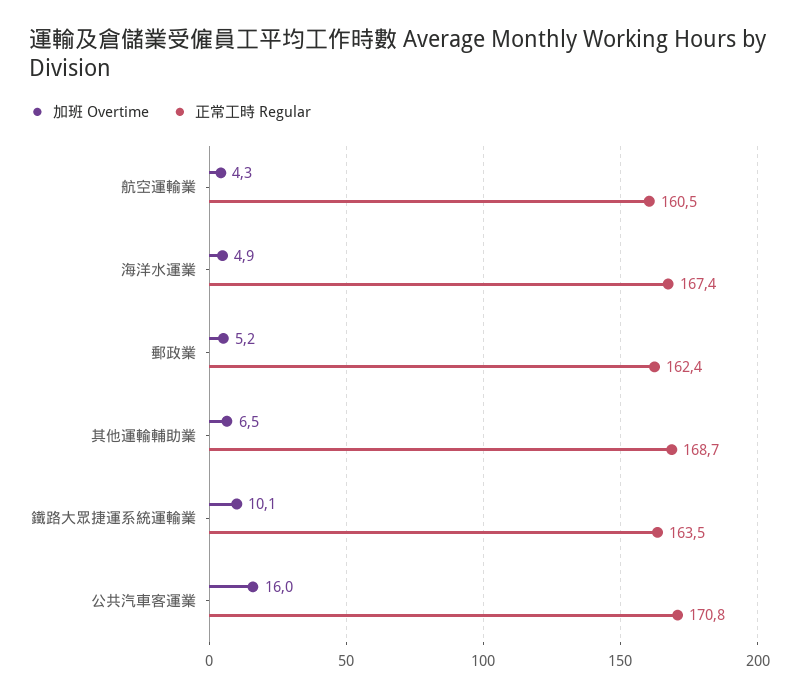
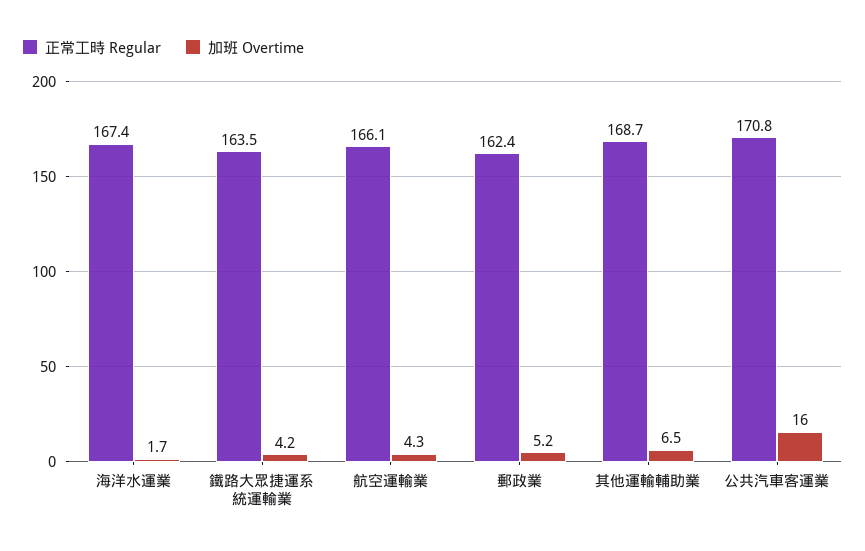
  {
    "加班 Overtime": {
      "航空運輸業": 4.3,
-     "海洋水運業": 4.9,
+     "海洋水運業": 1.7,
      "郵政業": 5.2,
      "其他運輸輔助業": 6.5,
-     "鐵路大眾捷運系統運輸業": 10.1,
+     "鐵路大眾捷運系統運輸業": 4.2,
      "公共汽車客運業": 16
    },
    "正常工時 Regular": {
-     "航空運輸業": 160.5,
+     "航空運輸業": 166.1,
      "海洋水運業": 167.4,
      "郵政業": 162.4,
      "其他運輸輔助業": 168.7,
      "鐵路大眾捷運系統運輸業": 163.5,
      "公共汽車客運業": 170.8
    }
  }

